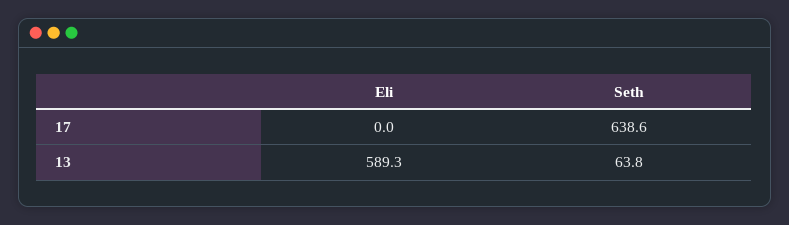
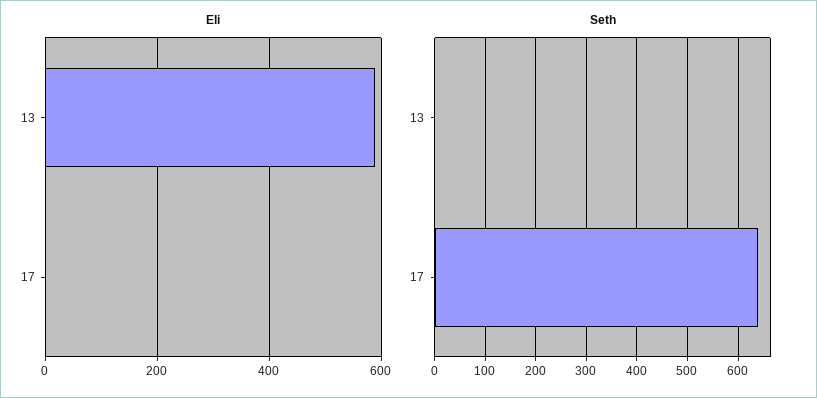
  {
    "Eli": {
      "17": 0,
      "13": 589.3
    },
    "Seth": {
      "17": 638.6,
-     "13": 63.8
+     "13": 0
    }
  }

